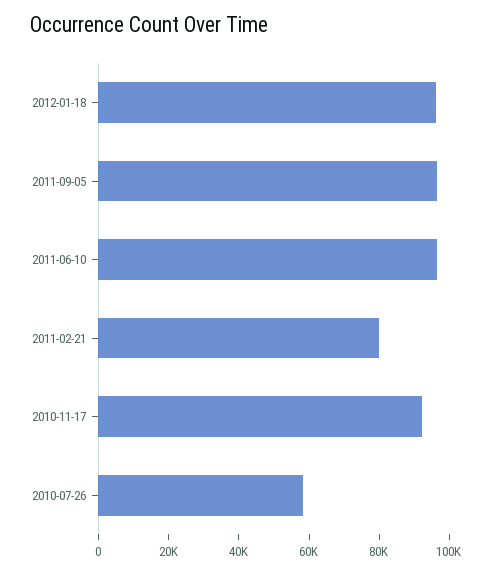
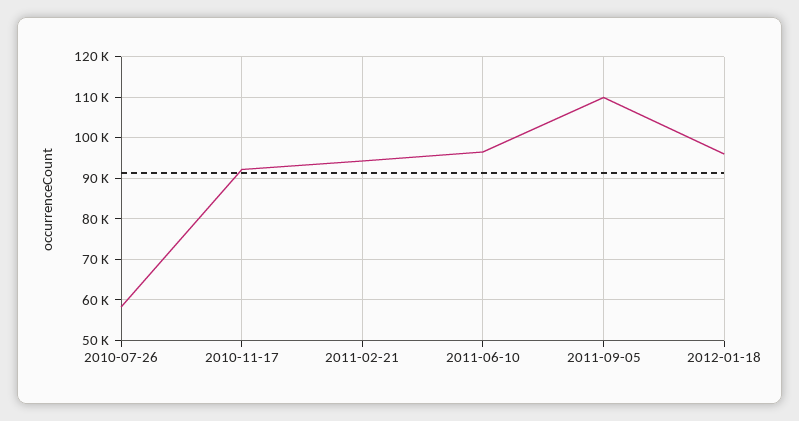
  {
    "2012-01-18": 96000,
-   "2011-09-05": 95000,
+   "2011-09-05": 110000,
    "2011-06-10": 96000,
-   "2011-02-21": 80000,
+   "2011-02-21": 94000,
    "2010-11-17": 92000,
    "2010-07-26": 58000
  }

